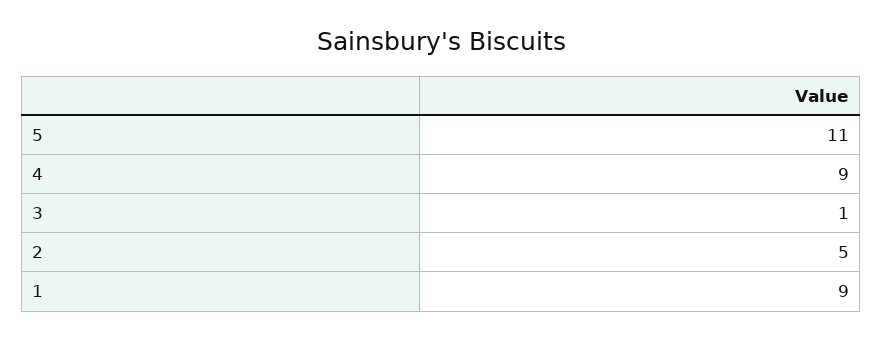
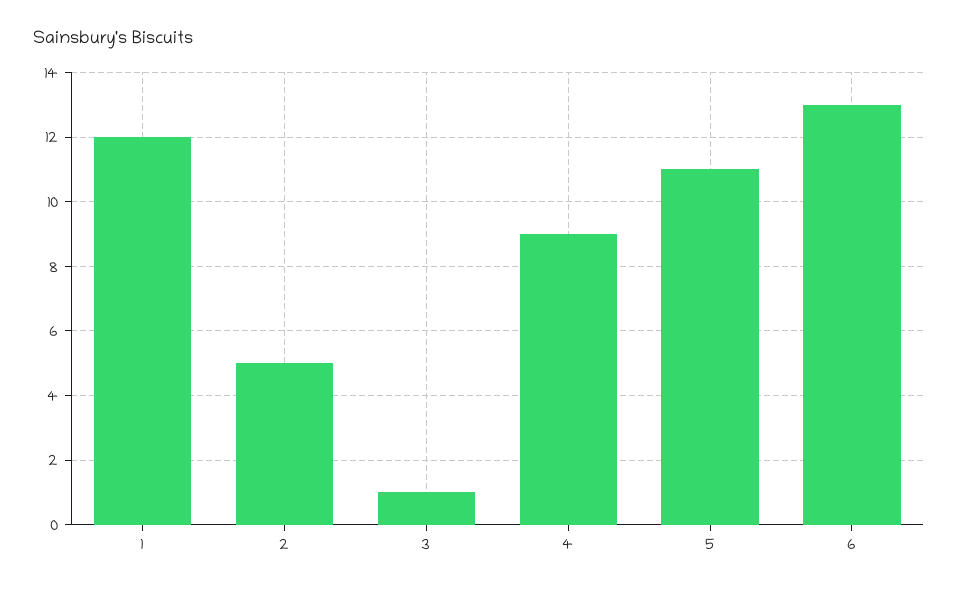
  {
    "5": 11,
    "4": 9,
    "3": 1,
    "2": 5,
-   "1": 9
+   "1": 12,
+   "6": 13
  }

